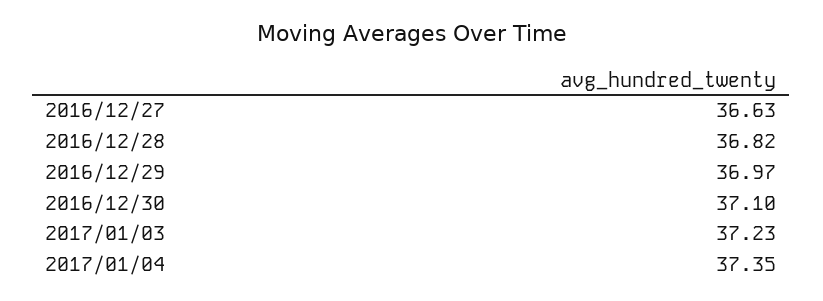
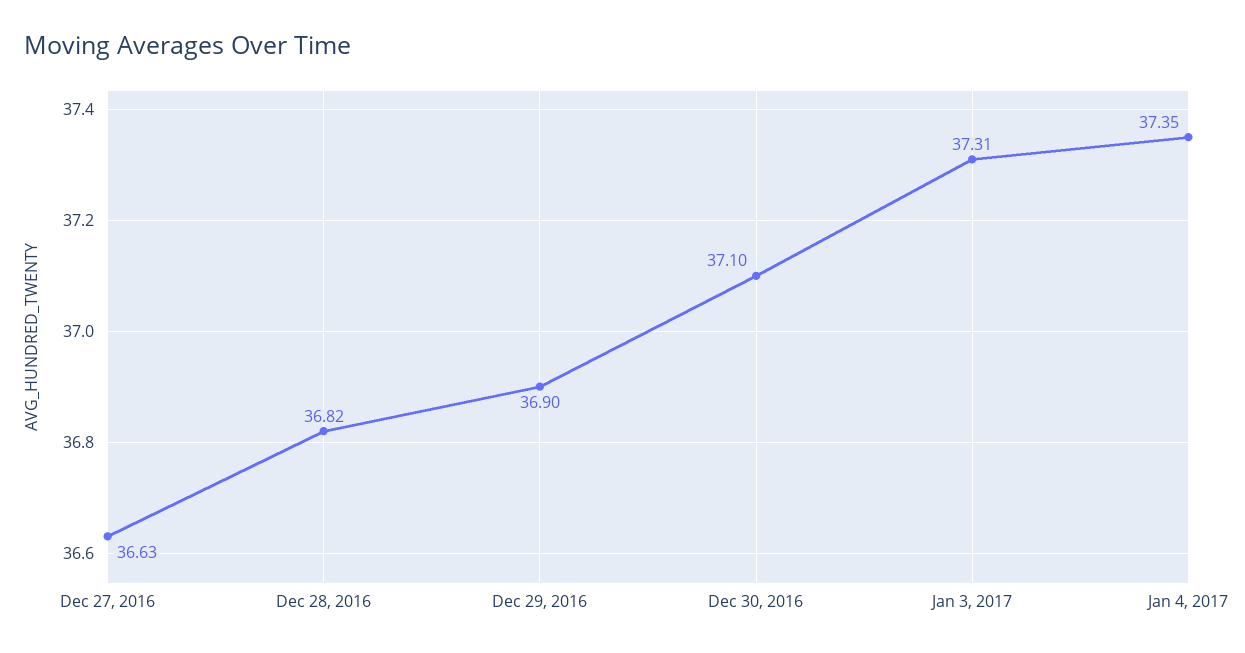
  {
    "2016/12/27": 36.63,
    "2016/12/28": 36.82,
-   "2016/12/29": 36.97,
+   "2016/12/29": 36.9,
    "2016/12/30": 37.1,
-   "2017/01/03": 37.23,
+   "2017/01/03": 37.31,
    "2017/01/04": 37.35
  }

